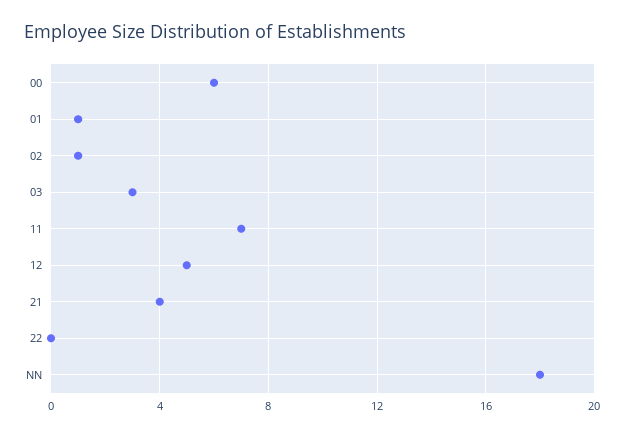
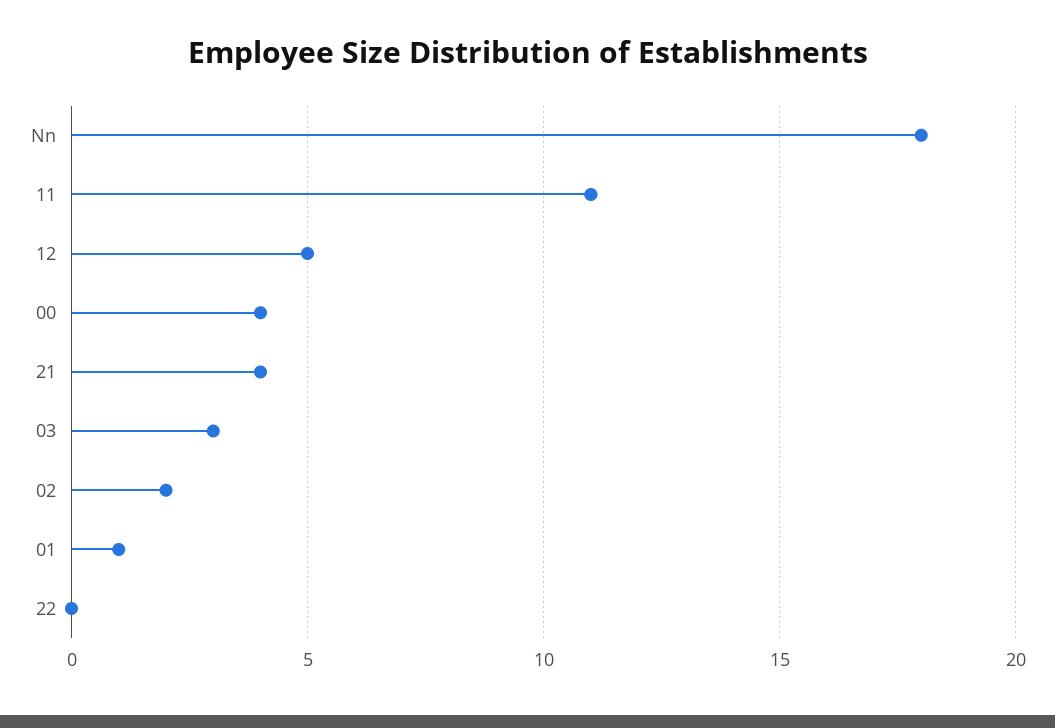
  {
-   "00": 6,
+   "00": 4,
    "01": 1,
-   "02": 1,
+   "02": 2,
    "03": 3,
-   "11": 7,
+   "11": 11,
    "12": 5,
    "21": 4,
    "22": 0,
    "NN": 18
  }

